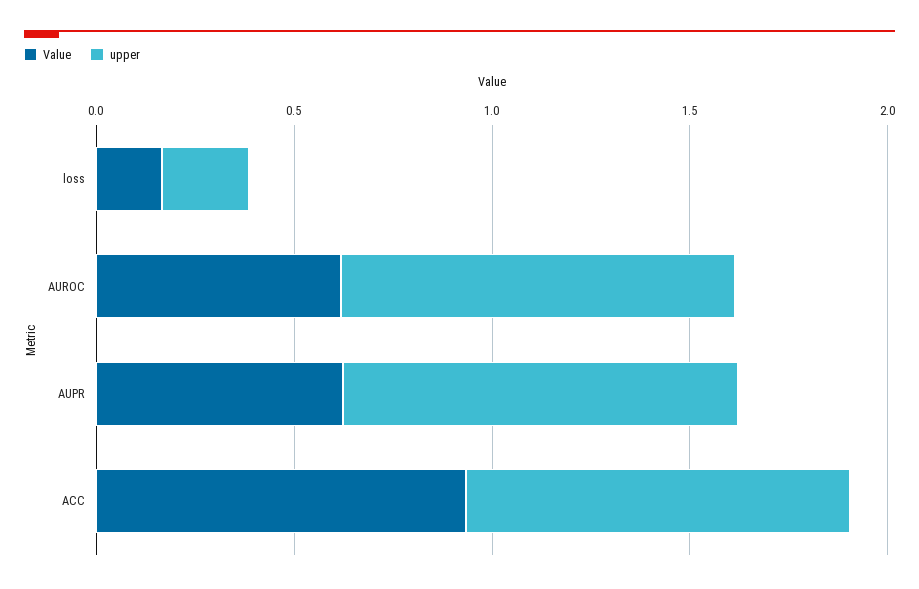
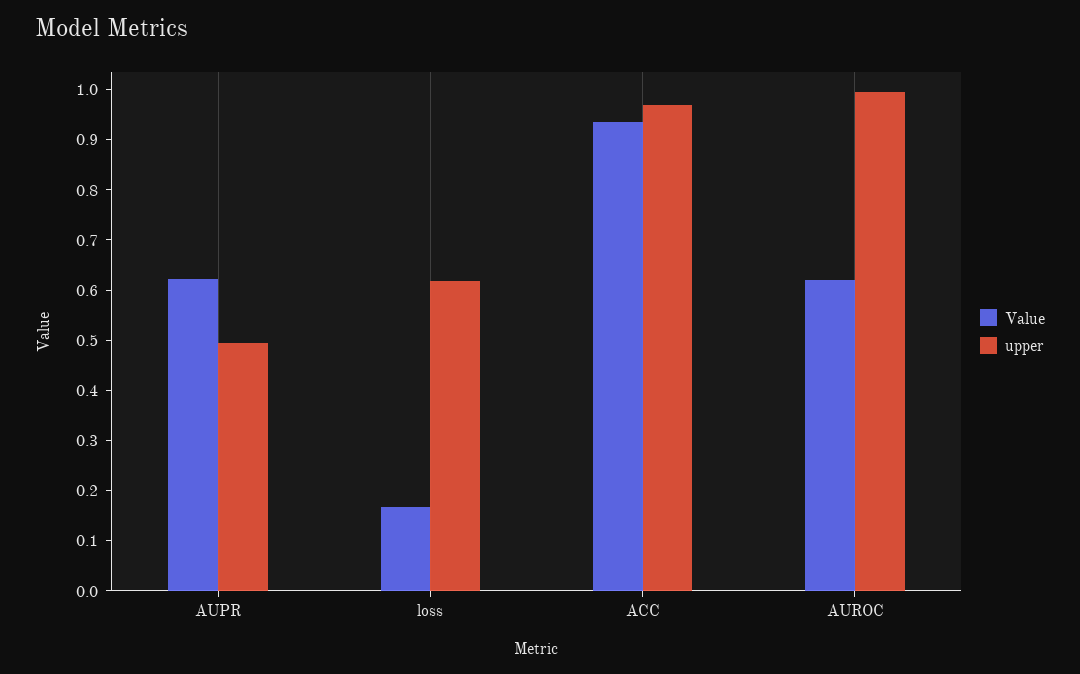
  {
    "Value": {
      "loss": 0.16,
      "AUROC": 0.62,
      "AUPR": 0.62,
      "ACC": 0.94
    },
    "upper": {
-     "loss": 0.2,
+     "loss": 0.62,
      "AUROC": 1,
-     "AUPR": 1,
+     "AUPR": 0.5,
      "ACC": 0.98
    }
  }

